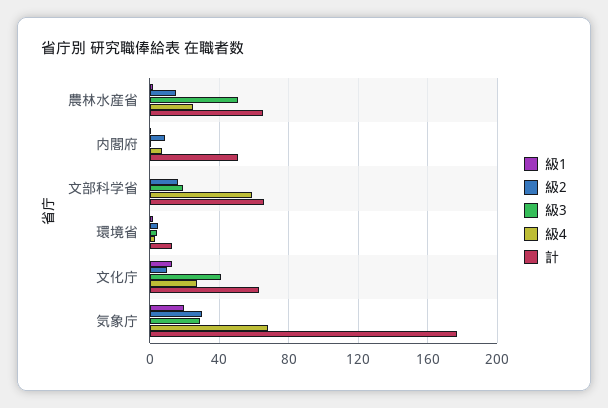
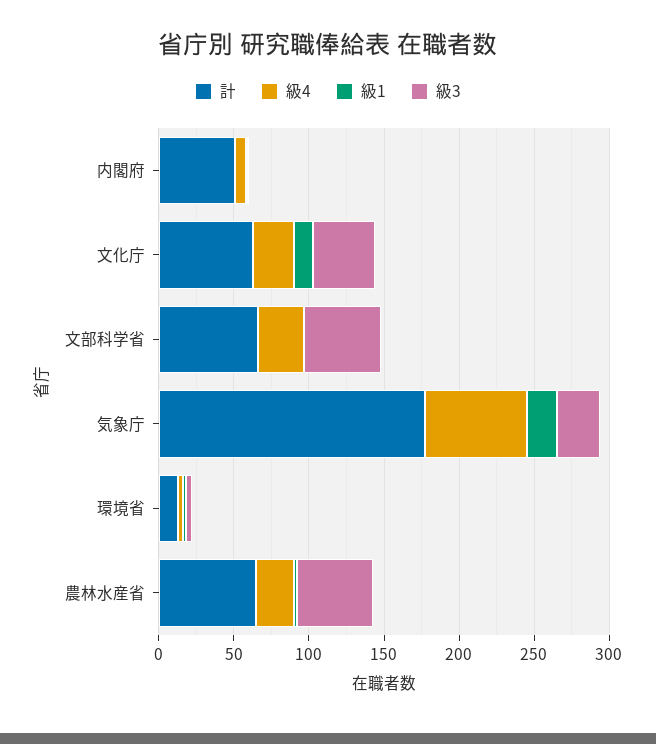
  {
    "級1": {
      "農林水産省": 0,
      "内閣府": 0,
      "文部科学省": 0,
      "環境省": 0,
      "文化庁": 15,
      "気象庁": 20
    },
-   "級2": {
-     "農林水産省": 15,
-     "内閣府": 10,
-     "文部科学省": 15,
-     "環境省": 5,
-     "文化庁": 10,
-     "気象庁": 30
-   },
    "級3": {
      "農林水産省": 50,
      "内閣府": 0,
-     "文部科学省": 20,
+     "文部科学省": 50,
      "環境省": 5,
      "文化庁": 40,
      "気象庁": 30
    },
    "級4": {
      "農林水産省": 25,
      "内閣府": 5,
-     "文部科学省": 60,
+     "文部科学省": 30,
      "環境省": 5,
      "文化庁": 25,
      "気象庁": 70
    },
    "計": {
      "農林水産省": 65,
      "内閣府": 50,
      "文部科学省": 65,
      "環境省": 15,
      "文化庁": 65,
      "気象庁": 175
    }
  }

